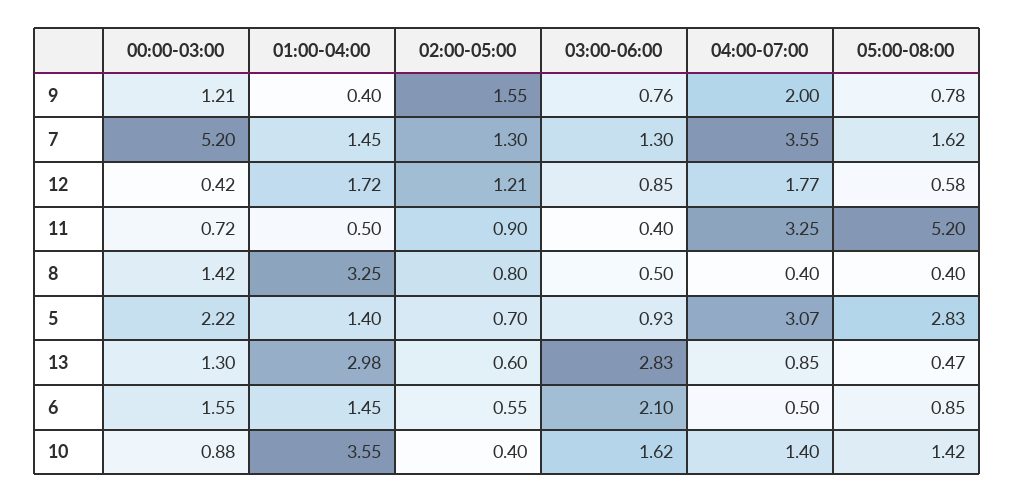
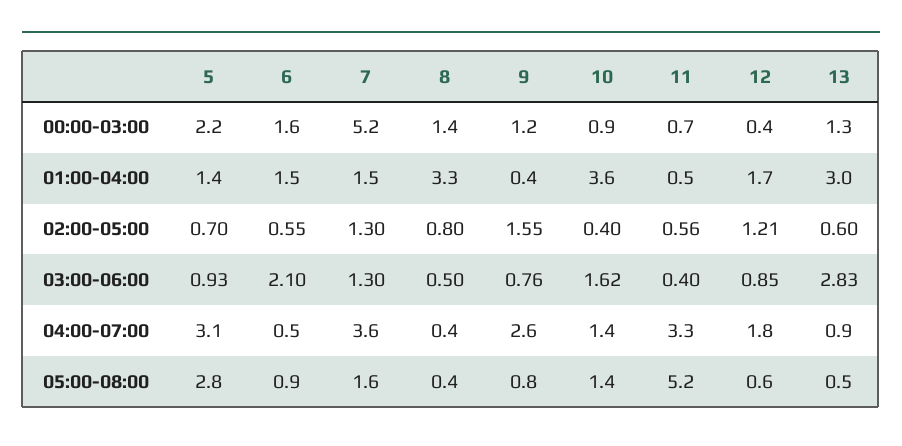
  {
    "00:00-03:00": {
      "9": 1.21,
      "7": 5.2,
      "12": 0.42,
      "11": 0.72,
      "8": 1.42,
      "5": 2.22,
      "13": 1.3,
      "6": 1.55,
      "10": 0.88
    },
    "01:00-04:00": {
      "9": 0.4,
      "7": 1.45,
      "12": 1.72,
      "11": 0.5,
      "8": 3.25,
      "5": 1.4,
      "13": 2.98,
      "6": 1.45,
      "10": 3.55
    },
    "02:00-05:00": {
      "9": 1.55,
      "7": 1.3,
      "12": 1.21,
-     "11": 0.9,
+     "11": 0.56,
      "8": 0.8,
      "5": 0.7,
      "13": 0.6,
      "6": 0.55,
      "10": 0.4
    },
    "03:00-06:00": {
      "9": 0.76,
      "7": 1.3,
      "12": 0.85,
      "11": 0.4,
      "8": 0.5,
      "5": 0.93,
      "13": 2.83,
      "6": 2.1,
      "10": 1.62
    },
    "04:00-07:00": {
-     "9": 2,
+     "9": 2.6,
      "7": 3.55,
      "12": 1.77,
      "11": 3.25,
      "8": 0.4,
      "5": 3.07,
      "13": 0.85,
      "6": 0.5,
      "10": 1.4
    },
    "05:00-08:00": {
      "9": 0.78,
      "7": 1.62,
      "12": 0.58,
      "11": 5.2,
      "8": 0.4,
      "5": 2.83,
      "13": 0.47,
      "6": 0.85,
      "10": 1.42
    }
  }

